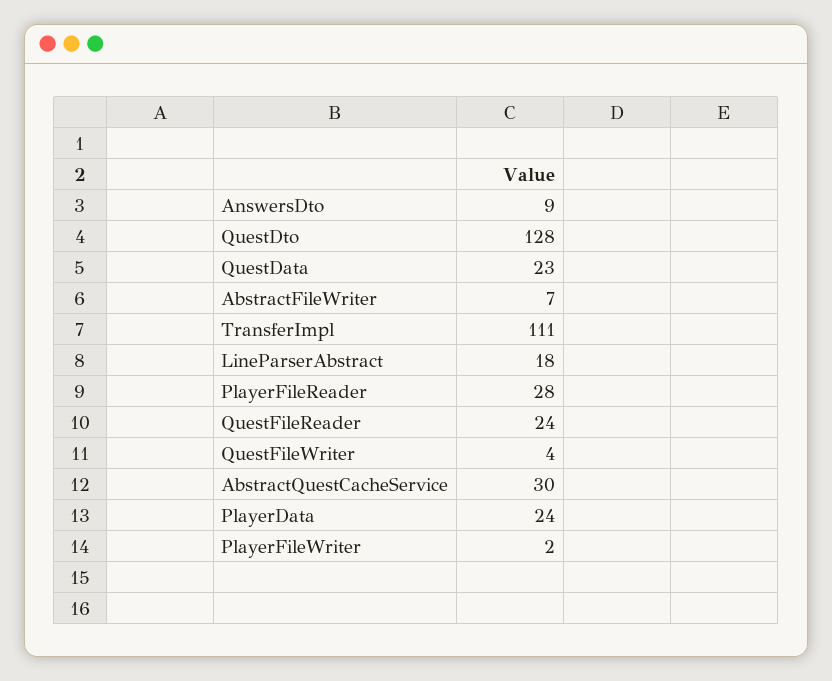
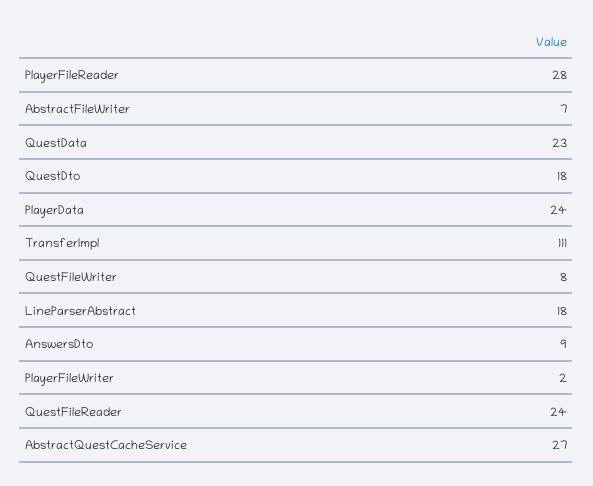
  {
    "AnswersDto": 9,
-   "QuestDto": 128,
+   "QuestDto": 18,
    "QuestData": 23,
    "AbstractFileWriter": 7,
    "TransferImpl": 111,
    "LineParserAbstract": 18,
    "PlayerFileReader": 28,
    "QuestFileReader": 24,
-   "QuestFileWriter": 4,
+   "QuestFileWriter": 8,
-   "AbstractQuestCacheService": 30,
+   "AbstractQuestCacheService": 27,
    "PlayerData": 24,
    "PlayerFileWriter": 2
  }

